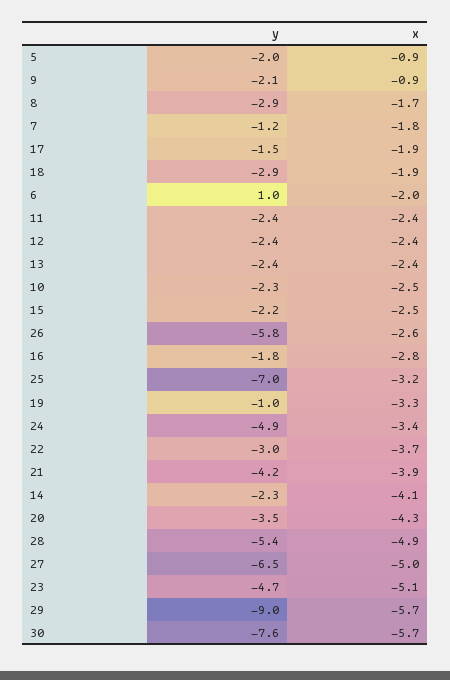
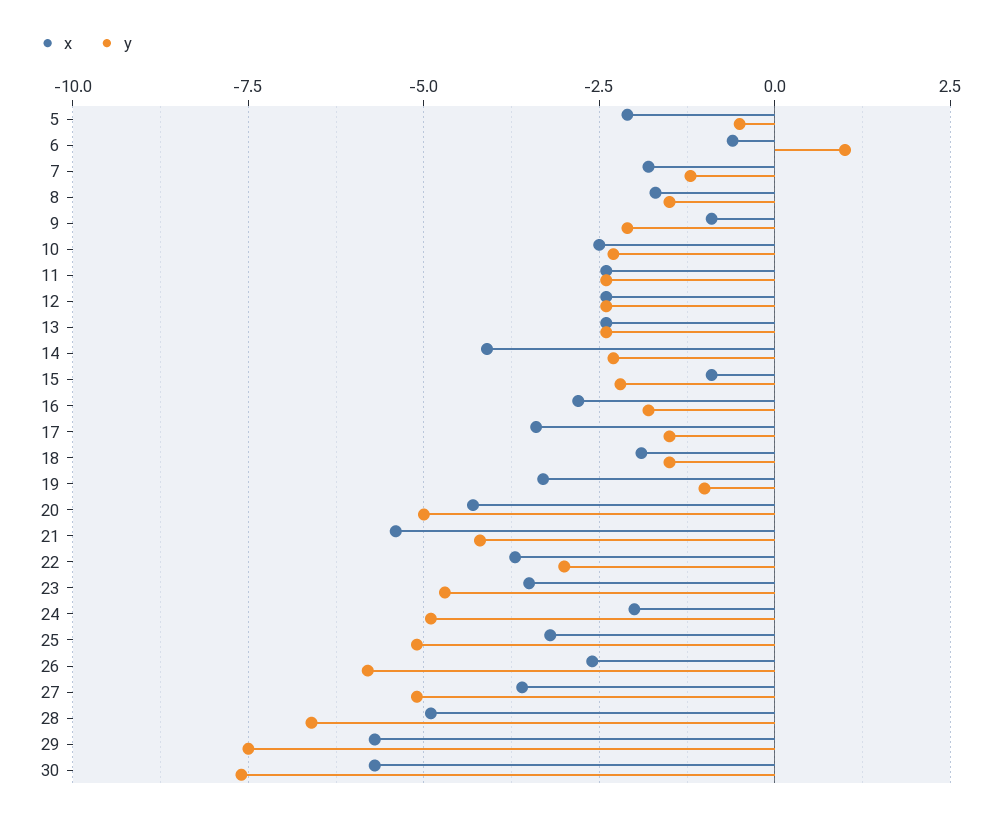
  {
    "y": {
-     "5": -2,
+     "5": -0.5,
      "9": -2.1,
-     "8": -2.9,
+     "8": -1.5,
      "7": -1.2,
      "17": -1.5,
-     "18": -2.9,
+     "18": -1.5,
      "6": 1,
      "11": -2.4,
      "12": -2.4,
      "13": -2.4,
      "10": -2.3,
      "15": -2.2,
      "26": -5.8,
      "16": -1.8,
-     "25": -7,
+     "25": -5,
      "19": -1,
      "24": -4.9,
      "22": -3,
      "21": -4.2,
      "14": -2.3,
-     "20": -3.5,
+     "20": -5,
-     "28": -5.4,
+     "28": -6.5,
-     "27": -6.5,
+     "27": -5,
      "23": -4.7,
-     "29": -9,
+     "29": -7.5,
      "30": -7.6
    },
    "x": {
-     "5": -0.9,
+     "5": -2,
      "9": -0.9,
      "8": -1.7,
      "7": -1.8,
-     "17": -1.9,
+     "17": -3.5,
      "18": -1.9,
-     "6": -2,
+     "6": -0.5,
      "11": -2.4,
      "12": -2.4,
      "13": -2.4,
      "10": -2.5,
-     "15": -2.5,
+     "15": -1,
      "26": -2.6,
      "16": -2.8,
      "25": -3.2,
      "19": -3.3,
-     "24": -3.4,
+     "24": -2,
      "22": -3.7,
-     "21": -3.9,
+     "21": -5.5,
      "14": -4.1,
      "20": -4.3,
      "28": -4.9,
-     "27": -5,
+     "27": -3.5,
-     "23": -5.1,
+     "23": -3.5,
      "29": -5.7,
      "30": -5.7
    }
  }

